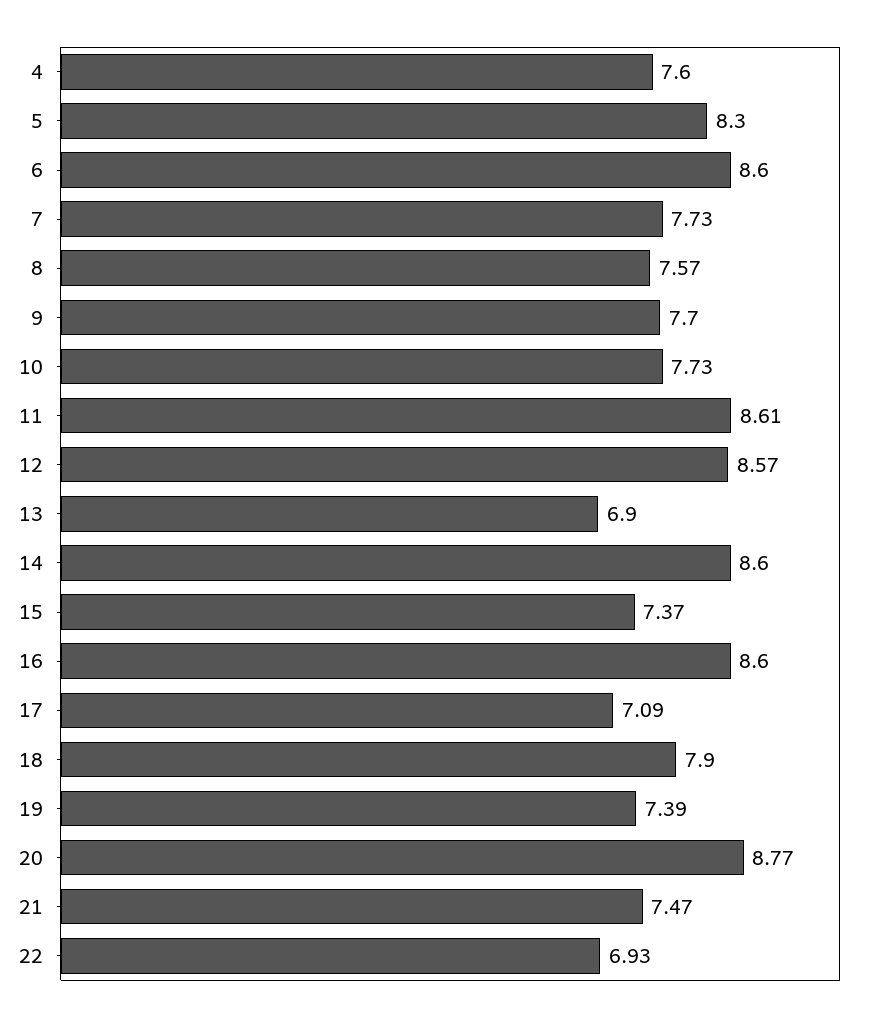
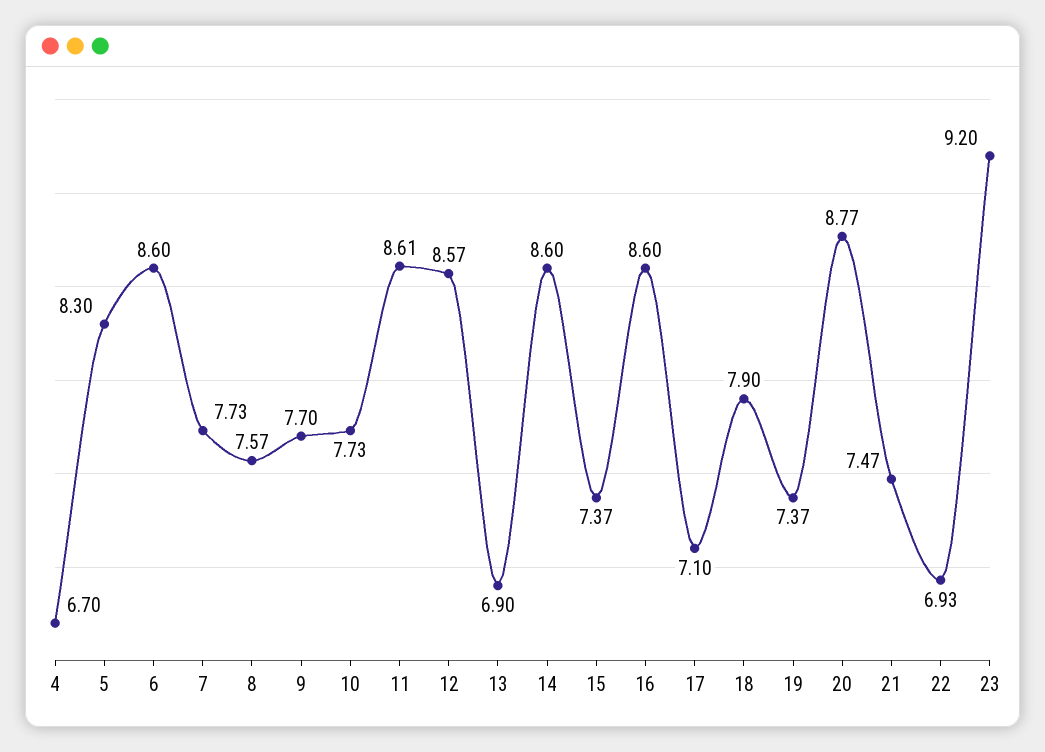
  {
-   "4": 7.6,
+   "4": 6.7,
    "5": 8.3,
    "6": 8.6,
    "7": 7.73,
    "8": 7.57,
    "9": 7.7,
    "10": 7.73,
    "11": 8.61,
    "12": 8.57,
    "13": 6.9,
    "14": 8.6,
    "15": 7.37,
    "16": 8.6,
-   "17": 7.09,
+   "17": 7.1,
    "18": 7.9,
-   "19": 7.39,
+   "19": 7.37,
    "20": 8.77,
    "21": 7.47,
-   "22": 6.93
+   "22": 6.93,
+   "23": 9.2
  }

